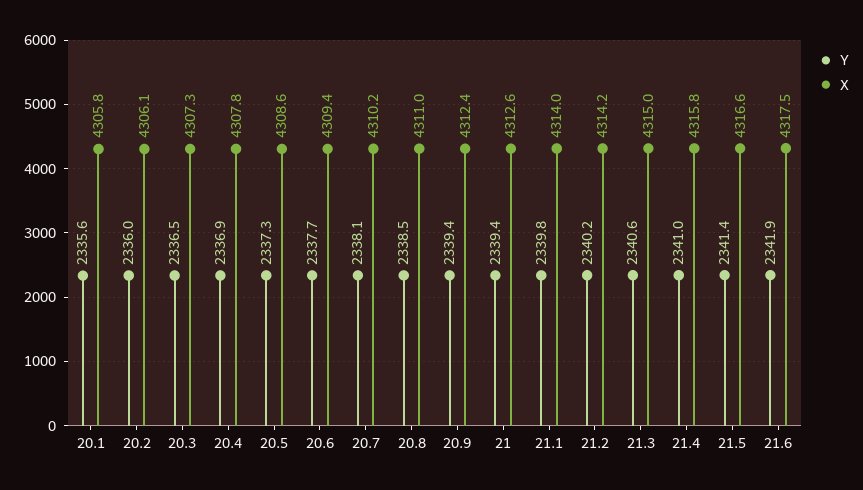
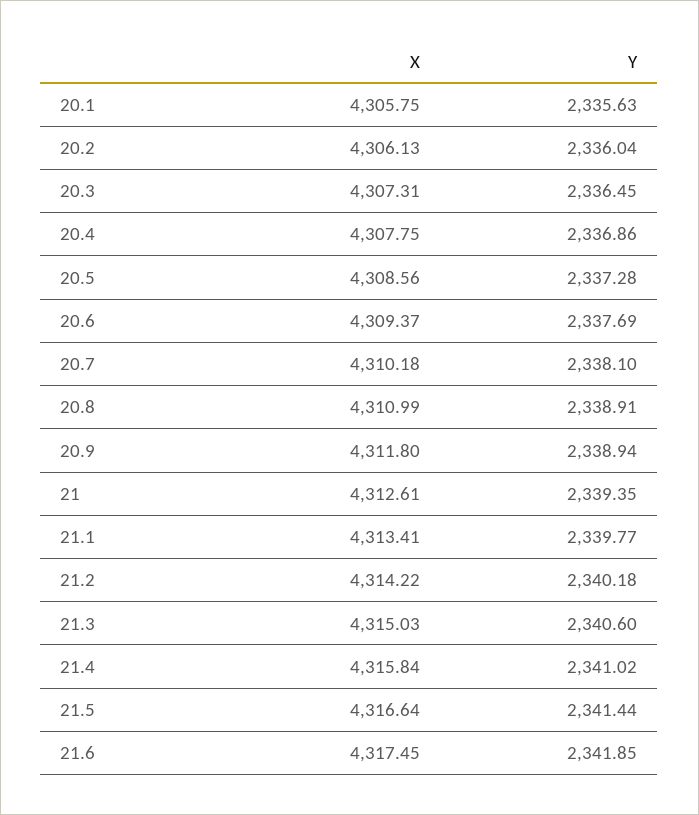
  {
    "Y": {
      "20.1": 2335.63,
      "20.2": 2336.04,
      "20.3": 2336.45,
      "20.4": 2336.86,
      "20.5": 2337.28,
      "20.6": 2337.69,
      "20.7": 2338.1,
-     "20.8": 2338.5,
+     "20.8": 2338.91,
-     "20.9": 2339.4,
+     "20.9": 2338.94,
      "21": 2339.35,
      "21.1": 2339.77,
      "21.2": 2340.18,
      "21.3": 2340.6,
      "21.4": 2341.02,
      "21.5": 2341.44,
      "21.6": 2341.85
    },
    "X": {
      "20.1": 4305.75,
      "20.2": 4306.13,
      "20.3": 4307.31,
      "20.4": 4307.75,
      "20.5": 4308.56,
      "20.6": 4309.37,
      "20.7": 4310.18,
      "20.8": 4310.99,
-     "20.9": 4312.4,
+     "20.9": 4311.8,
      "21": 4312.61,
-     "21.1": 4314,
+     "21.1": 4313.41,
      "21.2": 4314.22,
      "21.3": 4315.03,
      "21.4": 4315.84,
      "21.5": 4316.64,
      "21.6": 4317.45
    }
  }

